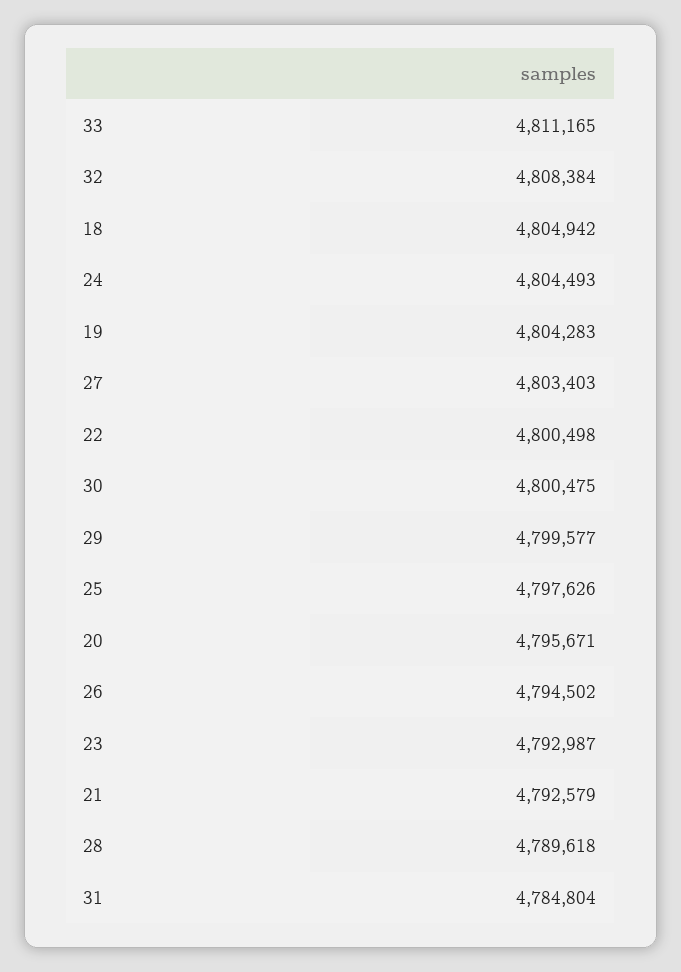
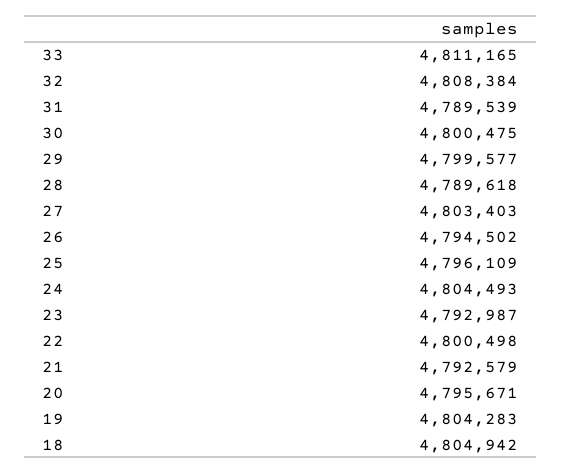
  {
    "33": 4811165,
    "32": 4808384,
    "18": 4804942,
    "24": 4804493,
    "19": 4804283,
    "27": 4803403,
    "22": 4800498,
    "30": 4800475,
    "29": 4799577,
-   "25": 4797626,
+   "25": 4796109,
    "20": 4795671,
    "26": 4794502,
    "23": 4792987,
    "21": 4792579,
    "28": 4789618,
-   "31": 4784804
+   "31": 4789539
  }

